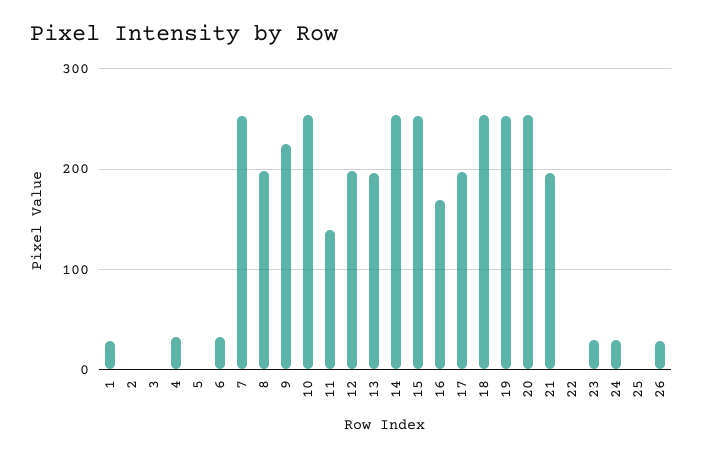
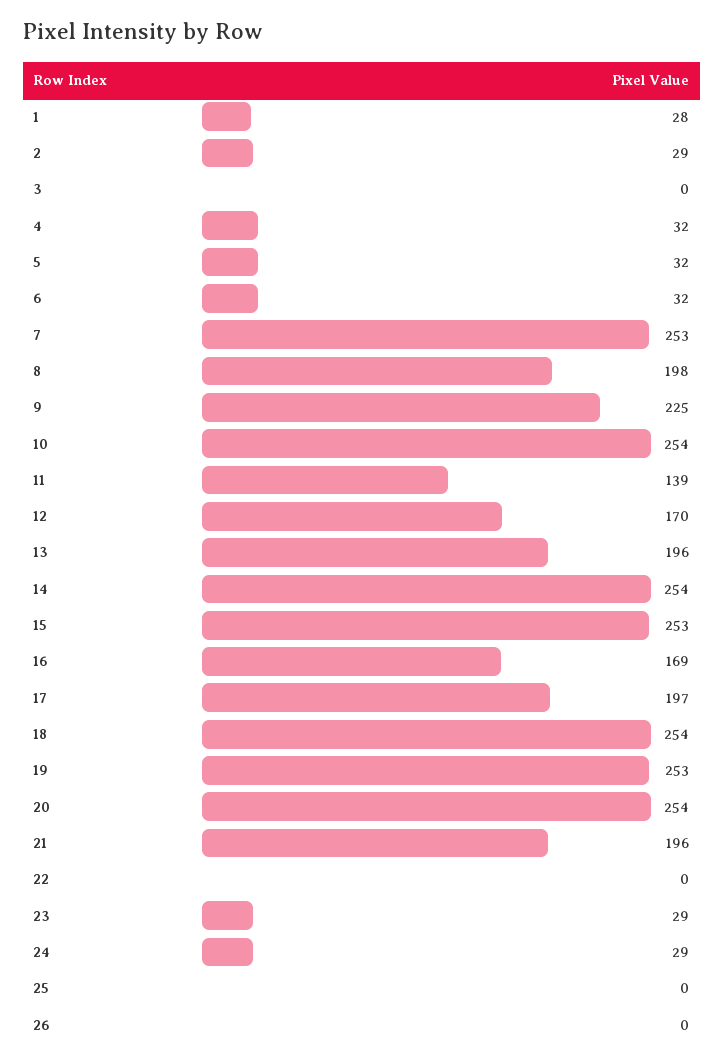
  {
    "1": 28,
-   "2": 0,
+   "2": 29,
    "3": 0,
    "4": 32,
-   "5": 0,
+   "5": 32,
    "6": 32,
    "7": 253,
    "8": 198,
    "9": 225,
    "10": 254,
    "11": 139,
-   "12": 200,
+   "12": 170,
    "13": 196,
    "14": 254,
    "15": 253,
    "16": 169,
    "17": 197,
    "18": 254,
    "19": 253,
    "20": 254,
    "21": 196,
    "22": 0,
    "23": 29,
    "24": 29,
    "25": 0,
-   "26": 30
+   "26": 0
  }

